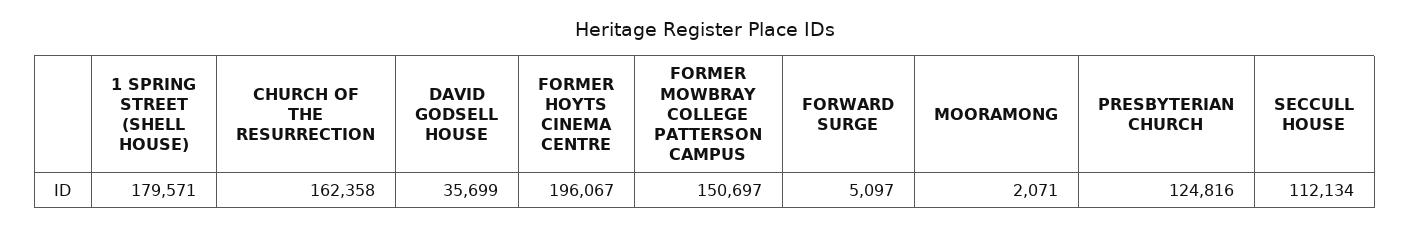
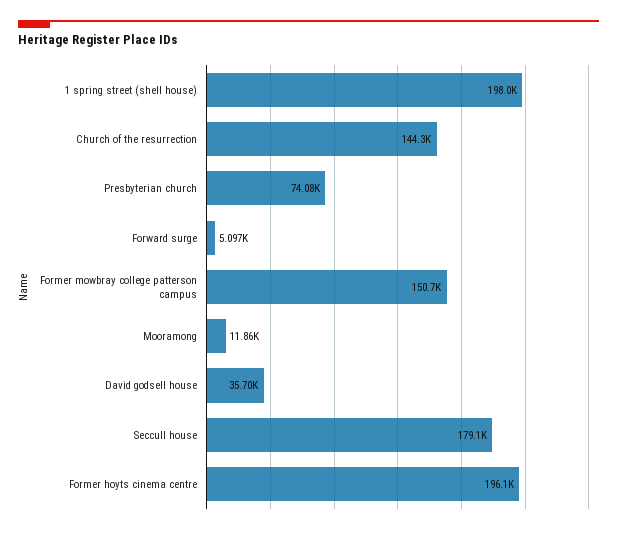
  {
-   "1 SPRING STREET (SHELL HOUSE)": 179571,
+   "1 SPRING STREET (SHELL HOUSE)": 198000,
-   "CHURCH OF THE RESURRECTION": 162358,
+   "CHURCH OF THE RESURRECTION": 144300,
    "DAVID GODSELL HOUSE": 35699,
    "FORMER HOYTS CINEMA CENTRE": 196067,
    "FORMER MOWBRAY COLLEGE PATTERSON CAMPUS": 150697,
    "FORWARD SURGE": 5097,
-   "MOORAMONG": 2071,
+   "MOORAMONG": 11860,
-   "PRESBYTERIAN CHURCH": 124816,
+   "PRESBYTERIAN CHURCH": 74080,
-   "SECCULL HOUSE": 112134
+   "SECCULL HOUSE": 179100
  }

